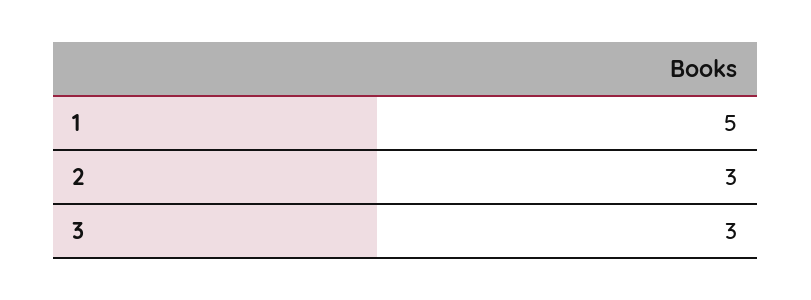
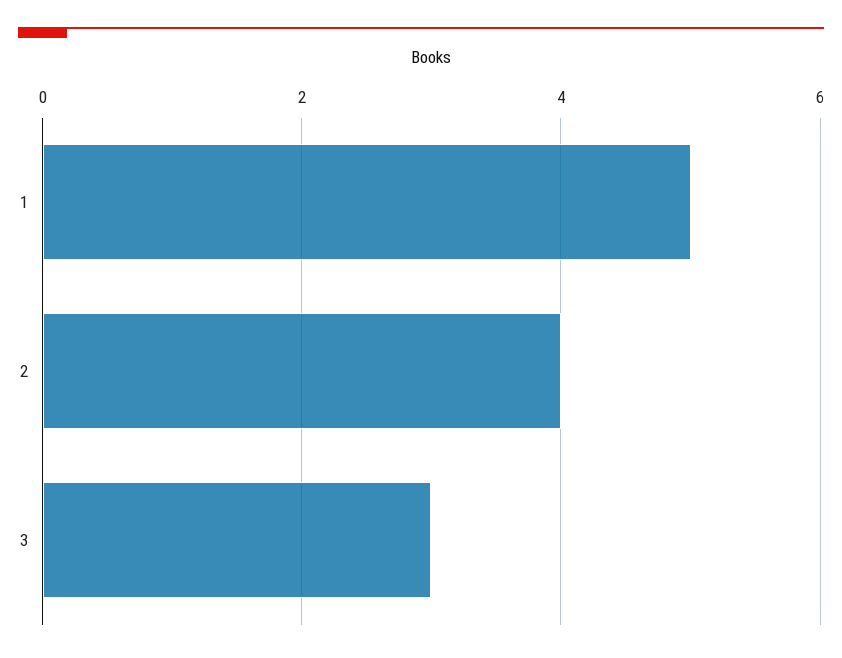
  {
    "1": 5,
-   "2": 3,
+   "2": 4,
    "3": 3
  }

